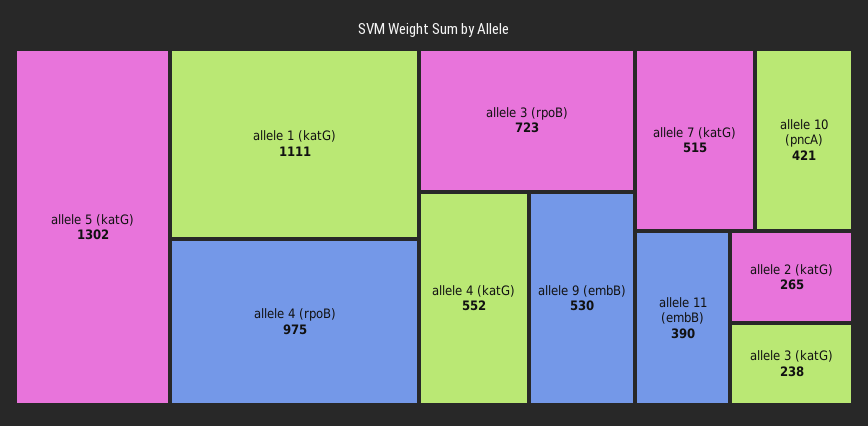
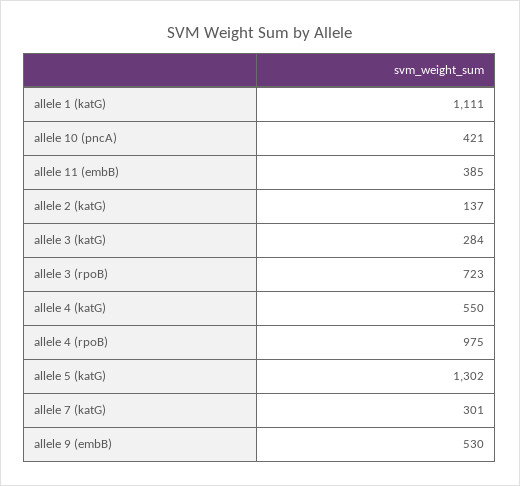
  {
    "allele 5 (katG)": 1302,
    "allele 1 (katG)": 1111,
    "allele 4 (rpoB)": 975,
    "allele 3 (rpoB)": 723,
-   "allele 4 (katG)": 552,
+   "allele 4 (katG)": 550,
    "allele 9 (embB)": 530,
-   "allele 7 (katG)": 515,
+   "allele 7 (katG)": 301,
    "allele 10 (pncA)": 421,
-   "allele 11 (embB)": 390,
+   "allele 11 (embB)": 385,
-   "allele 2 (katG)": 265,
+   "allele 2 (katG)": 137,
-   "allele 3 (katG)": 238
+   "allele 3 (katG)": 284
  }

